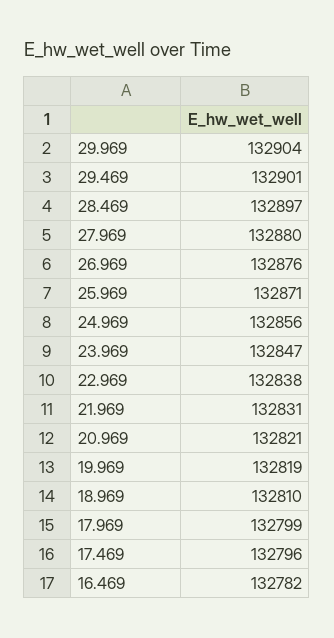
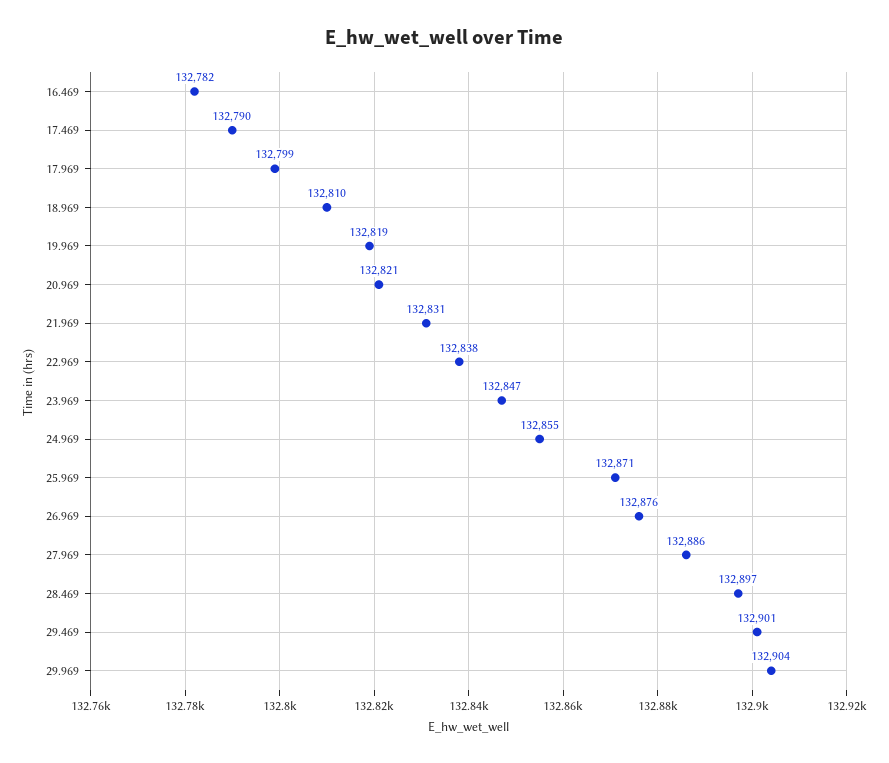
  {
    "29.969": 132904,
    "29.469": 132901,
    "28.469": 132897,
-   "27.969": 132880,
+   "27.969": 132886,
    "26.969": 132876,
    "25.969": 132871,
-   "24.969": 132856,
+   "24.969": 132855,
    "23.969": 132847,
    "22.969": 132838,
    "21.969": 132831,
    "20.969": 132821,
    "19.969": 132819,
    "18.969": 132810,
    "17.969": 132799,
-   "17.469": 132796,
+   "17.469": 132790,
    "16.469": 132782
  }

